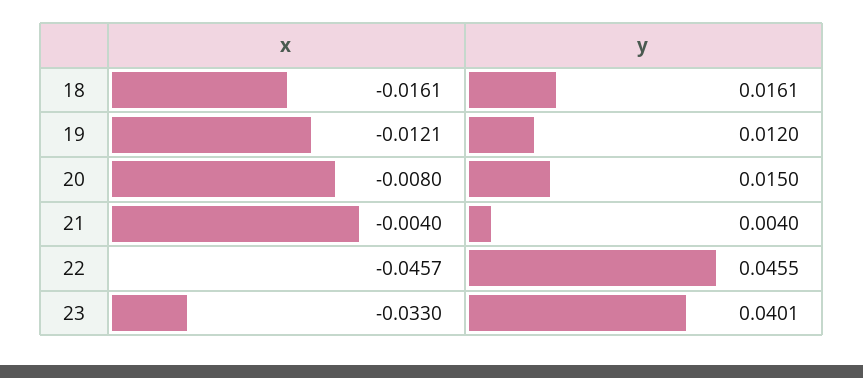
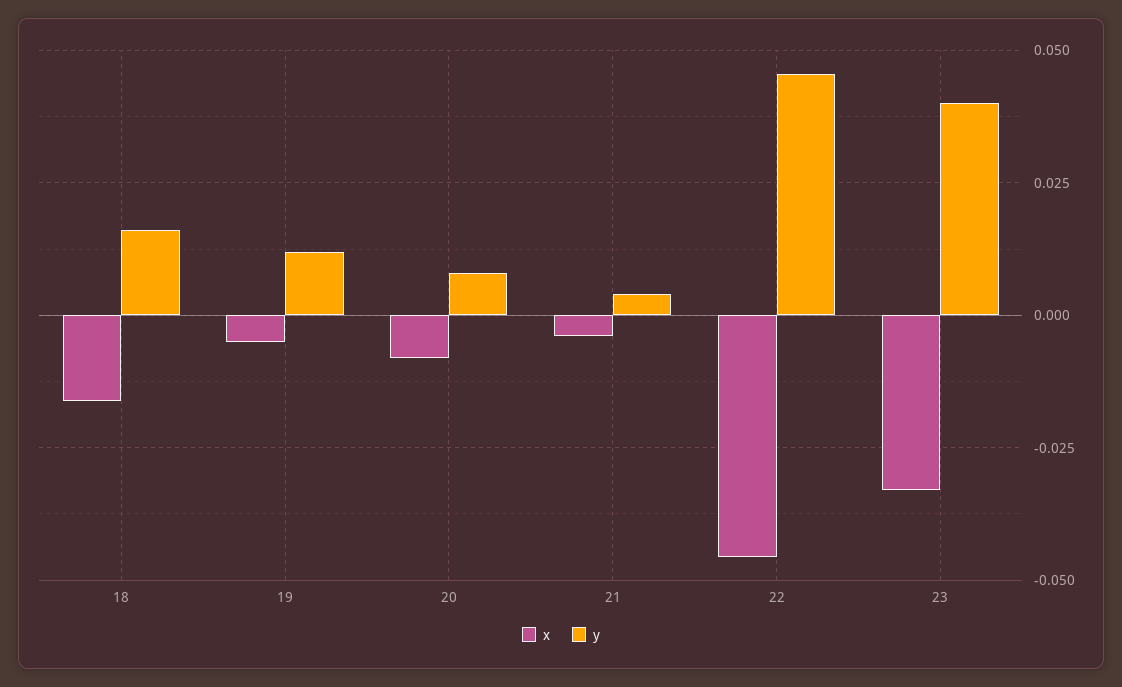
  {
    "x": {
      "18": -0.0161,
-     "19": -0.0121,
+     "19": -0.005,
      "20": -0.008,
      "21": -0.004,
      "22": -0.0457,
      "23": -0.033
    },
    "y": {
      "18": 0.0161,
      "19": 0.012,
-     "20": 0.015,
+     "20": 0.0075,
      "21": 0.004,
      "22": 0.0455,
      "23": 0.0401
    }
  }

